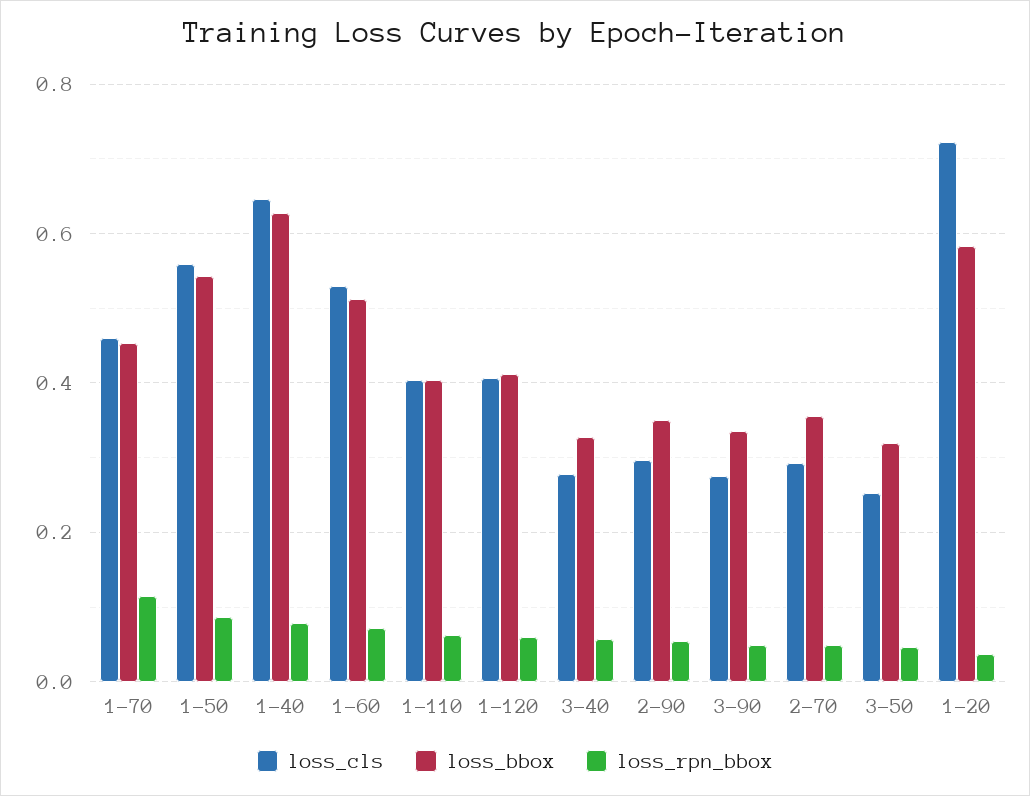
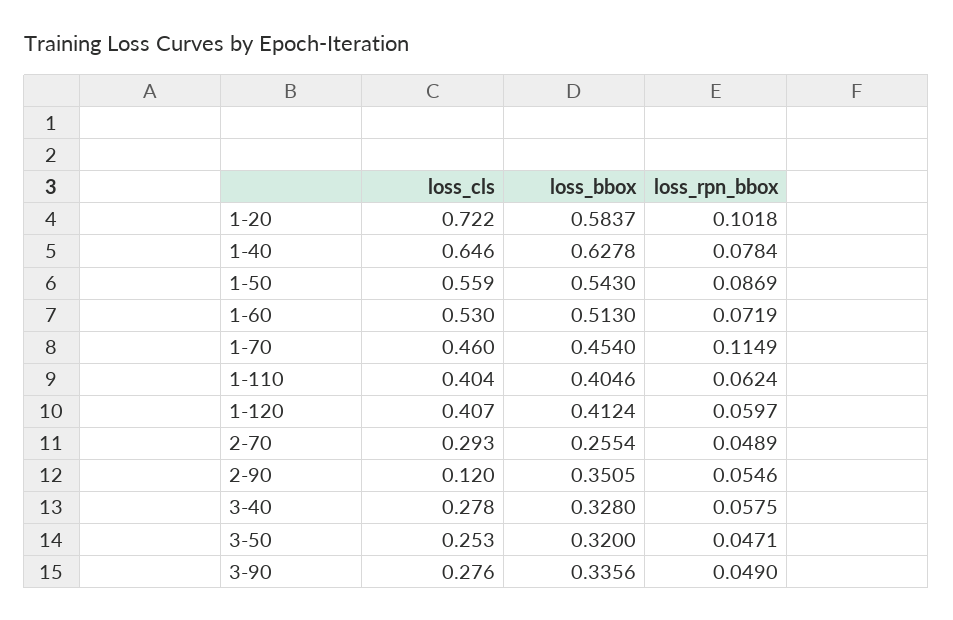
  {
    "loss_cls": {
      "1-70": 0.46,
      "1-50": 0.559,
      "1-40": 0.646,
      "1-60": 0.53,
      "1-110": 0.404,
      "1-120": 0.407,
      "3-40": 0.278,
-     "2-90": 0.3,
+     "2-90": 0.12,
      "3-90": 0.276,
      "2-70": 0.293,
      "3-50": 0.253,
      "1-20": 0.722
    },
    "loss_bbox": {
      "1-70": 0.454,
      "1-50": 0.543,
      "1-40": 0.6278,
      "1-60": 0.513,
      "1-110": 0.4046,
      "1-120": 0.4124,
      "3-40": 0.328,
      "2-90": 0.3505,
      "3-90": 0.3356,
-     "2-70": 0.36,
+     "2-70": 0.2554,
      "3-50": 0.32,
      "1-20": 0.5837
    },
    "loss_rpn_bbox": {
      "1-70": 0.1149,
      "1-50": 0.0869,
      "1-40": 0.0784,
      "1-60": 0.0719,
      "1-110": 0.0624,
      "1-120": 0.0597,
      "3-40": 0.0575,
      "2-90": 0.0546,
      "3-90": 0.049,
      "2-70": 0.0489,
      "3-50": 0.0471,
-     "1-20": 0.04
+     "1-20": 0.1018
    }
  }

